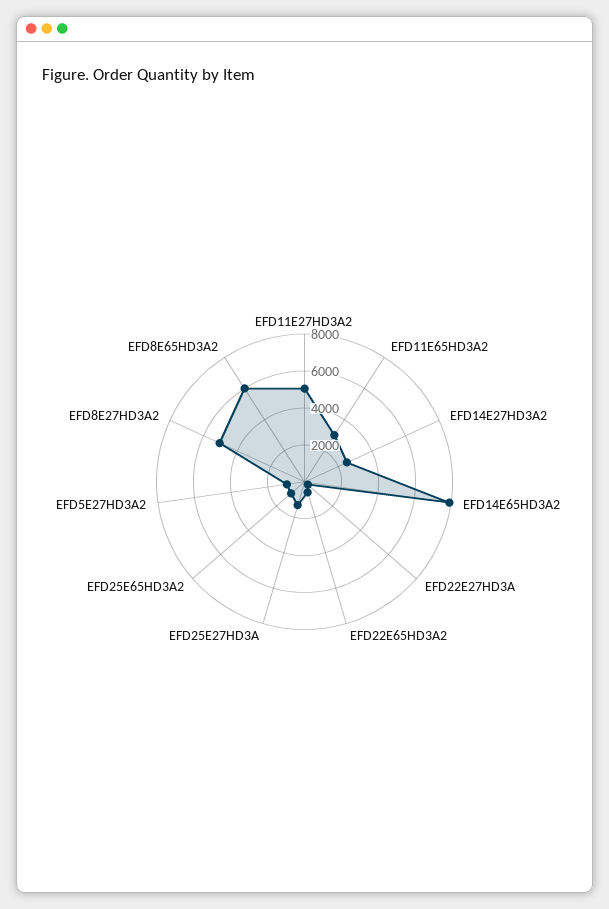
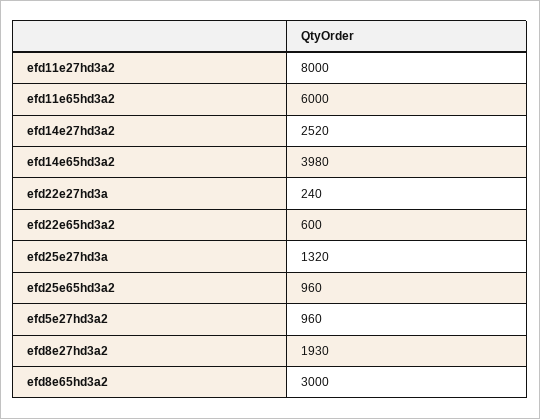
  {
-   "EFD11E27HD3A2": 5000,
+   "EFD11E27HD3A2": 8000,
-   "EFD11E65HD3A2": 3000,
+   "EFD11E65HD3A2": 6000,
    "EFD14E27HD3A2": 2520,
-   "EFD14E65HD3A2": 8000,
+   "EFD14E65HD3A2": 3980,
    "EFD22E27HD3A": 240,
    "EFD22E65HD3A2": 600,
    "EFD25E27HD3A": 1320,
    "EFD25E65HD3A2": 960,
    "EFD5E27HD3A2": 960,
-   "EFD8E27HD3A2": 5000,
+   "EFD8E27HD3A2": 1930,
-   "EFD8E65HD3A2": 6000
+   "EFD8E65HD3A2": 3000
  }

